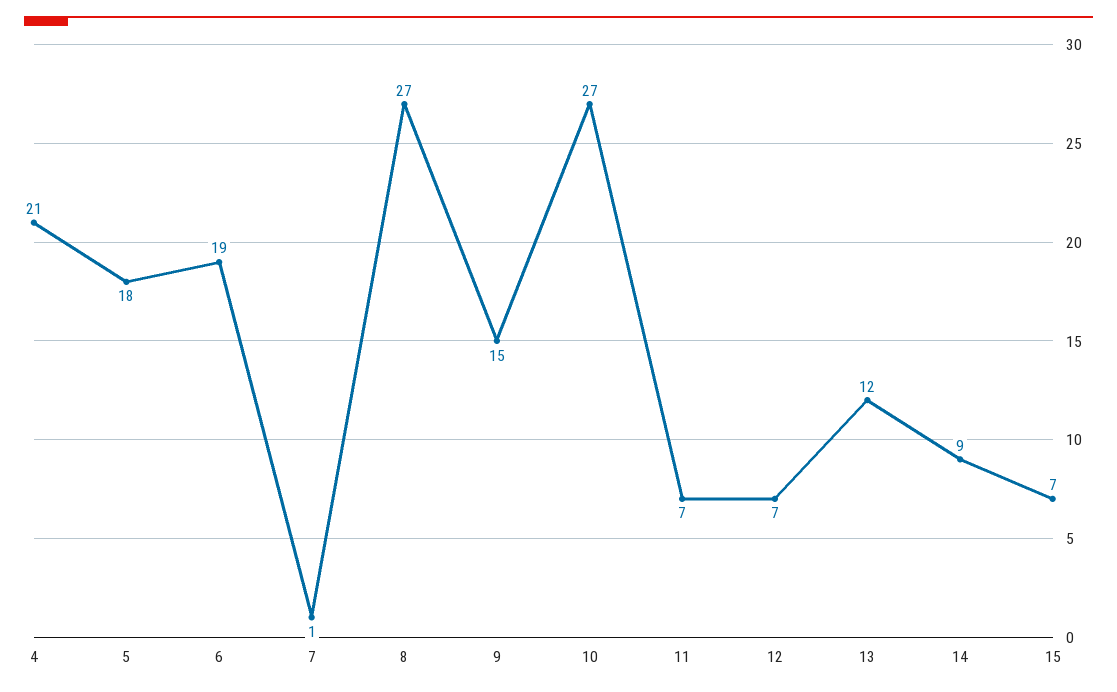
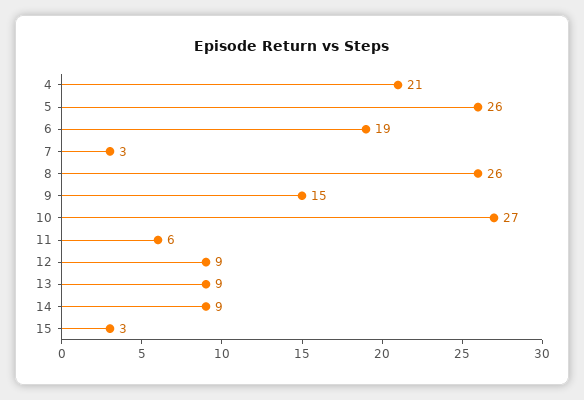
  {
    "4": 21,
-   "5": 18,
+   "5": 26,
    "6": 19,
-   "7": 1,
+   "7": 3,
-   "8": 27,
+   "8": 26,
    "9": 15,
    "10": 27,
-   "11": 7,
+   "11": 6,
-   "12": 7,
+   "12": 9,
-   "13": 12,
+   "13": 9,
    "14": 9,
-   "15": 7
+   "15": 3
  }

